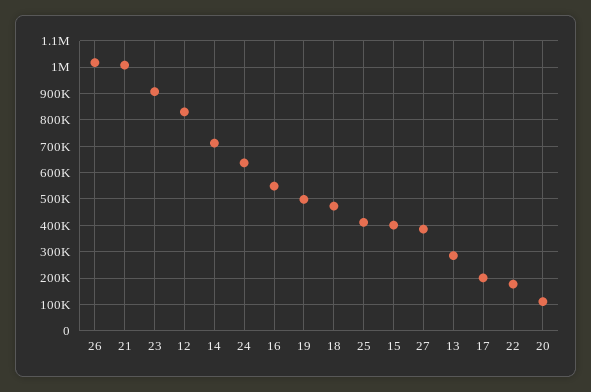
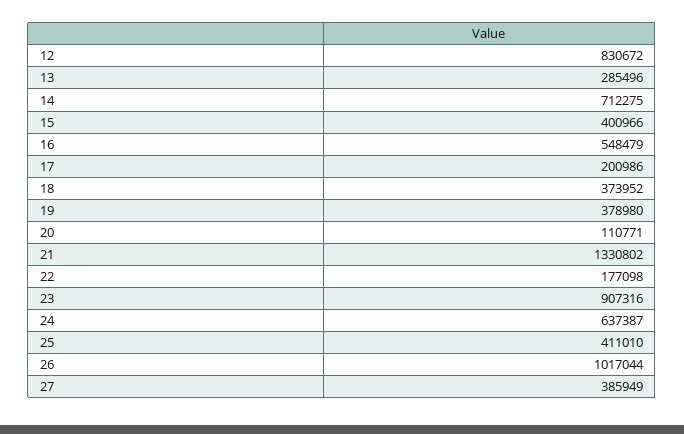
  {
    "26": 1017044,
-   "21": 1000000,
+   "21": 1330802,
    "23": 907316,
    "12": 830672,
    "14": 712275,
    "24": 637387,
    "16": 548479,
-   "19": 500000,
+   "19": 378980,
-   "18": 475000,
+   "18": 373952,
    "25": 411010,
    "15": 400966,
    "27": 385949,
    "13": 285496,
    "17": 200986,
    "22": 177098,
    "20": 110771
  }

